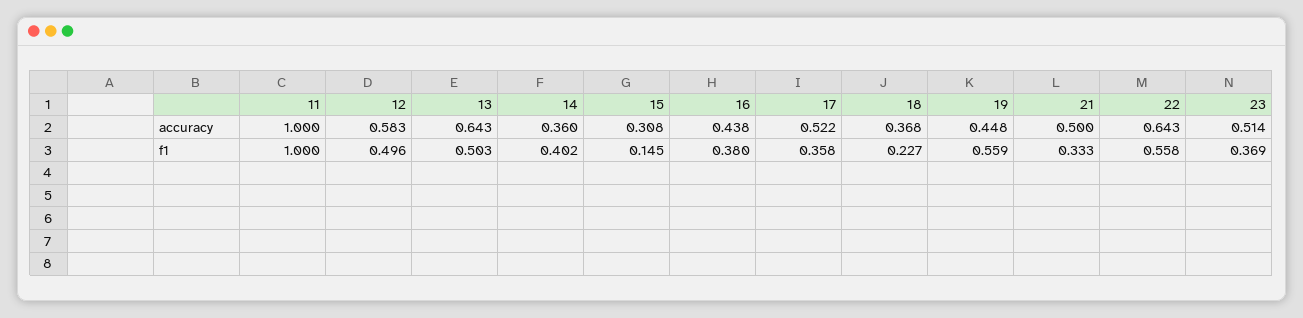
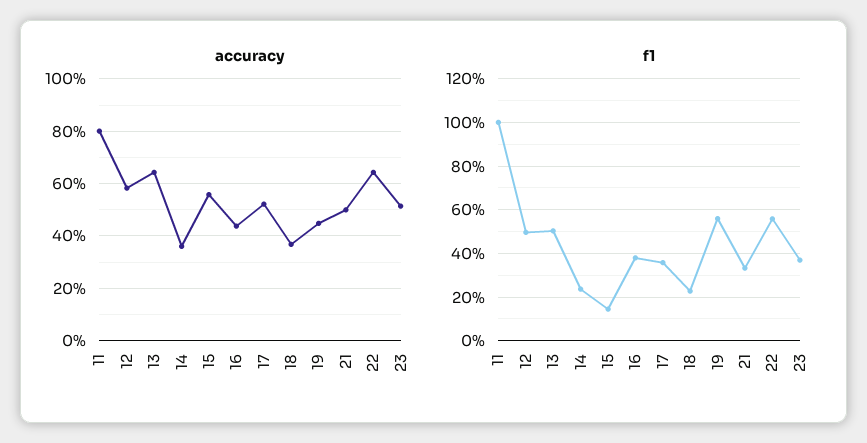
  {
    "accuracy": {
-     "11": 1,
+     "11": 0.8,
      "12": 0.583,
      "13": 0.643,
      "14": 0.36,
-     "15": 0.308,
+     "15": 0.55,
      "16": 0.438,
      "17": 0.522,
      "18": 0.368,
      "19": 0.448,
      "21": 0.5,
      "22": 0.643,
      "23": 0.514
    },
    "f1": {
      "11": 1,
      "12": 0.496,
      "13": 0.503,
-     "14": 0.402,
+     "14": 0.25,
      "15": 0.145,
      "16": 0.38,
      "17": 0.358,
      "18": 0.227,
      "19": 0.559,
      "21": 0.333,
      "22": 0.558,
      "23": 0.369
    }
  }

